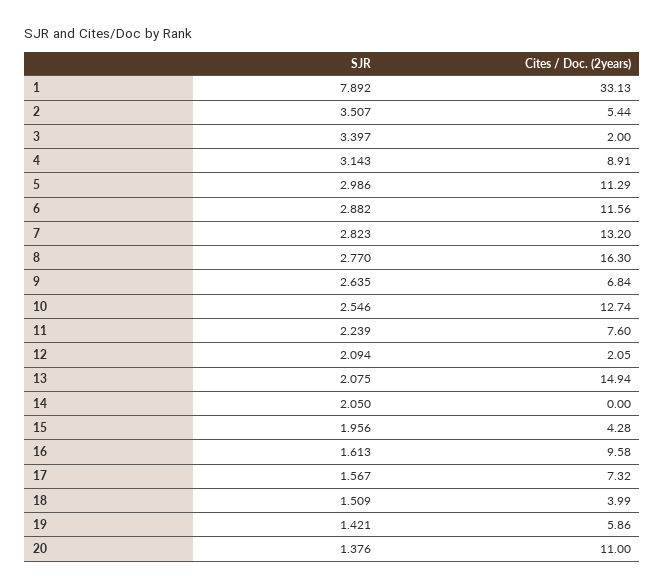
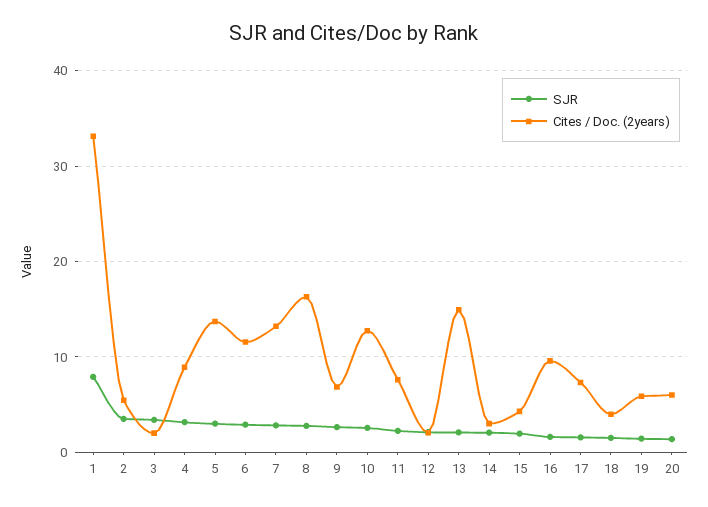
  {
    "SJR": {
      "1": 7.892,
      "2": 3.507,
      "3": 3.397,
      "4": 3.143,
      "5": 2.986,
      "6": 2.882,
      "7": 2.823,
      "8": 2.77,
      "9": 2.635,
      "10": 2.546,
      "11": 2.239,
      "12": 2.094,
      "13": 2.075,
      "14": 2.05,
      "15": 1.956,
      "16": 1.613,
      "17": 1.567,
      "18": 1.509,
      "19": 1.421,
      "20": 1.376
    },
    "Cites / Doc. (2years)": {
      "1": 33.13,
      "2": 5.44,
      "3": 2,
      "4": 8.91,
-     "5": 11.29,
+     "5": 14,
      "6": 11.56,
      "7": 13.2,
      "8": 16.3,
      "9": 6.84,
      "10": 12.74,
      "11": 7.6,
      "12": 2.05,
      "13": 14.94,
-     "14": 0,
+     "14": 3,
      "15": 4.28,
      "16": 9.58,
      "17": 7.32,
      "18": 3.99,
      "19": 5.86,
-     "20": 11
+     "20": 6
    }
  }

